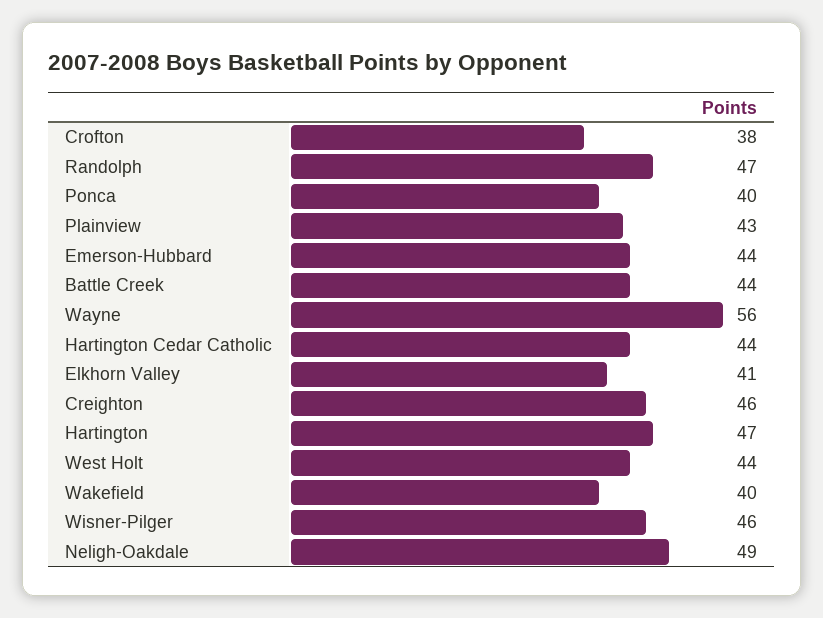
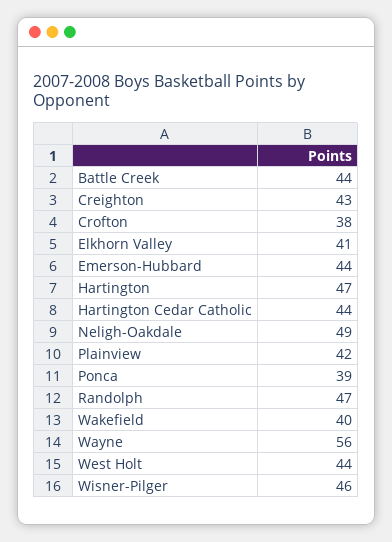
  {
    "Crofton": 38,
    "Randolph": 47,
-   "Ponca": 40,
+   "Ponca": 39,
-   "Plainview": 43,
+   "Plainview": 42,
    "Emerson-Hubbard": 44,
    "Battle Creek": 44,
    "Wayne": 56,
    "Hartington Cedar Catholic": 44,
    "Elkhorn Valley": 41,
-   "Creighton": 46,
+   "Creighton": 43,
    "Hartington": 47,
    "West Holt": 44,
    "Wakefield": 40,
    "Wisner-Pilger": 46,
    "Neligh-Oakdale": 49
  }

